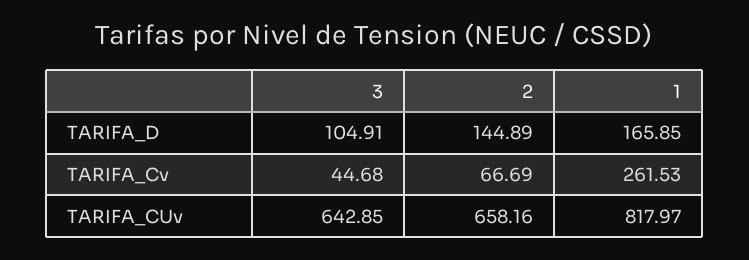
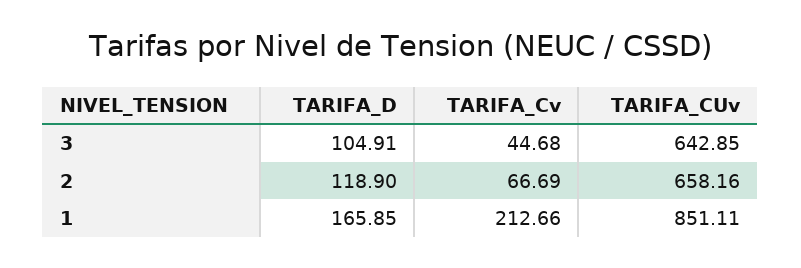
  {
    "3": {
      "TARIFA_D": 104.91,
      "TARIFA_Cv": 44.68,
      "TARIFA_CUv": 642.85
    },
    "2": {
-     "TARIFA_D": 144.89,
+     "TARIFA_D": 118.9,
      "TARIFA_Cv": 66.69,
      "TARIFA_CUv": 658.16
    },
    "1": {
      "TARIFA_D": 165.85,
-     "TARIFA_Cv": 261.53,
+     "TARIFA_Cv": 212.66,
-     "TARIFA_CUv": 817.97
+     "TARIFA_CUv": 851.11
    }
  }

